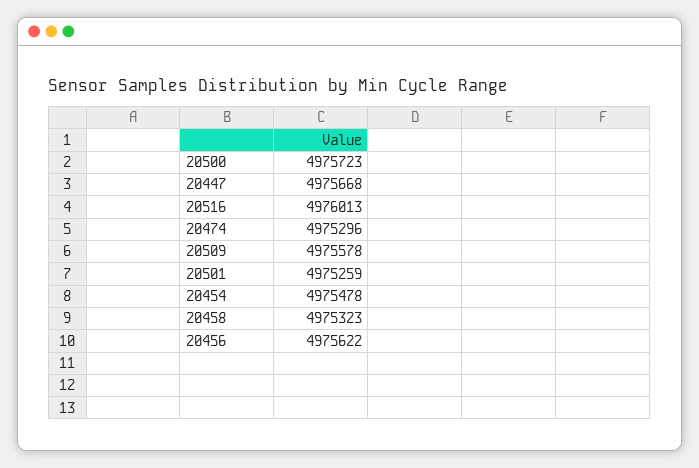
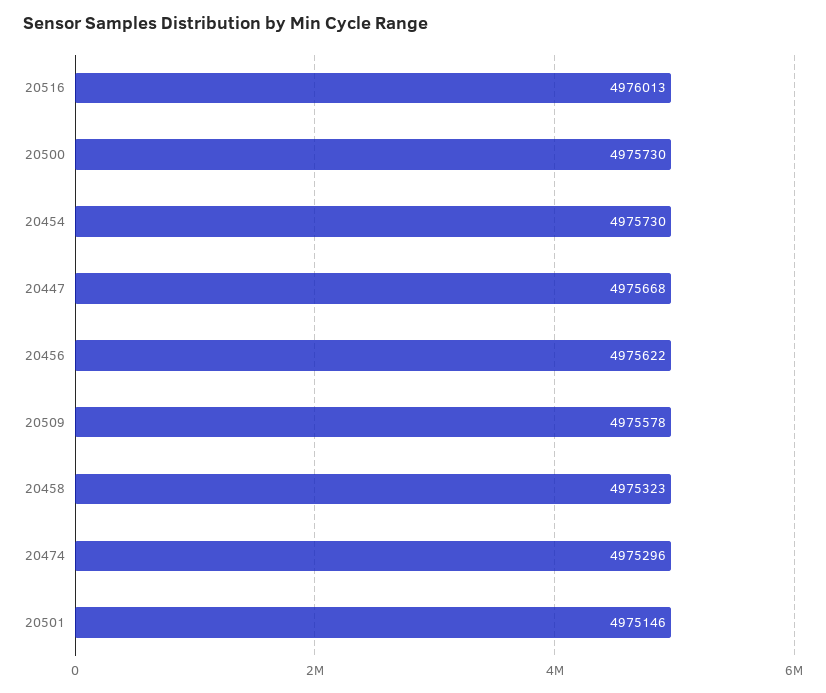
  {
-   "20500": 4975723,
+   "20500": 4975730,
    "20447": 4975668,
    "20516": 4976013,
    "20474": 4975296,
    "20509": 4975578,
-   "20501": 4975259,
+   "20501": 4975146,
-   "20454": 4975478,
+   "20454": 4975730,
    "20458": 4975323,
    "20456": 4975622
  }

